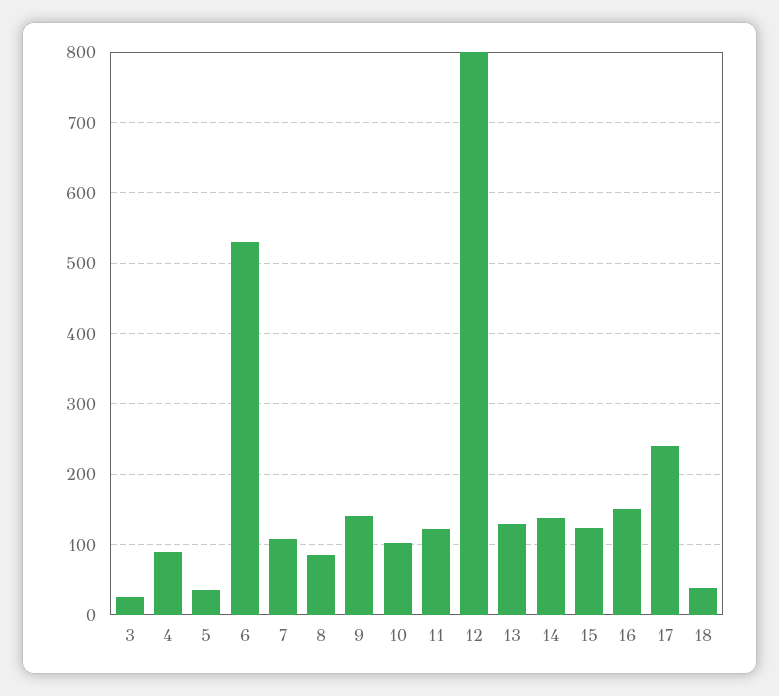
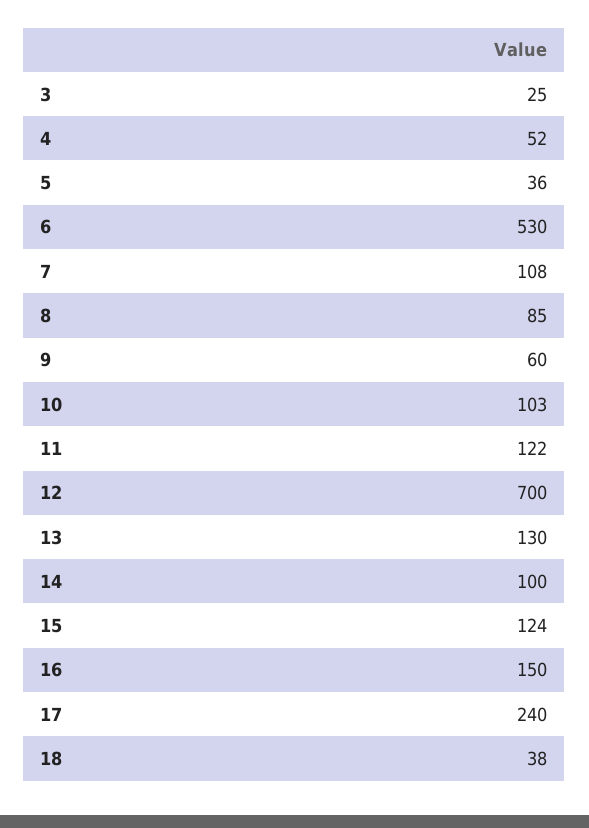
  {
    "3": 25,
-   "4": 90,
+   "4": 52,
    "5": 36,
    "6": 530,
    "7": 108,
    "8": 85,
-   "9": 140,
+   "9": 60,
    "10": 103,
    "11": 122,
-   "12": 800,
+   "12": 700,
    "13": 130,
-   "14": 140,
+   "14": 100,
    "15": 124,
    "16": 150,
    "17": 240,
    "18": 38
  }

